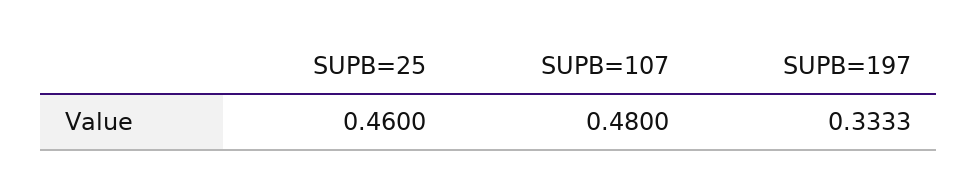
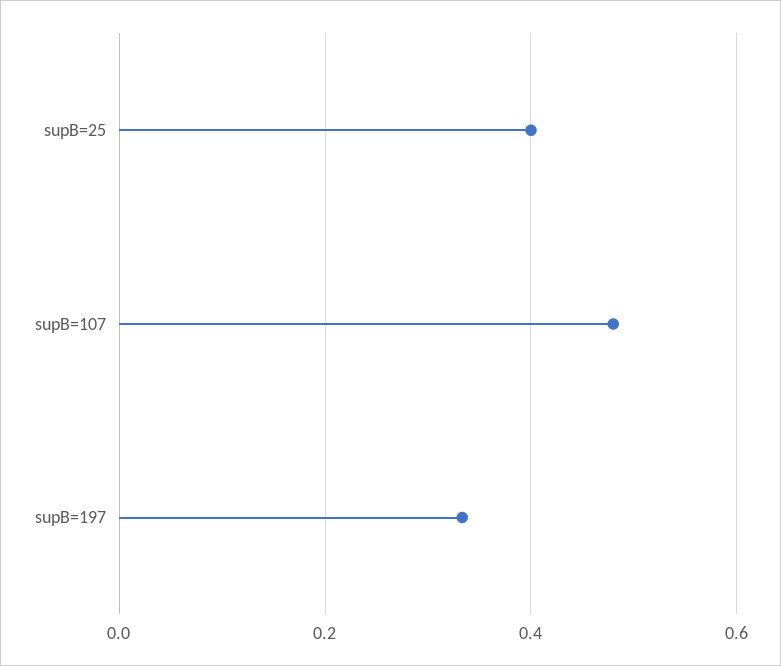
  {
-   "SUPB=25": 0.46,
+   "SUPB=25": 0.4,
    "SUPB=107": 0.48,
    "SUPB=197": 0.3333
  }

